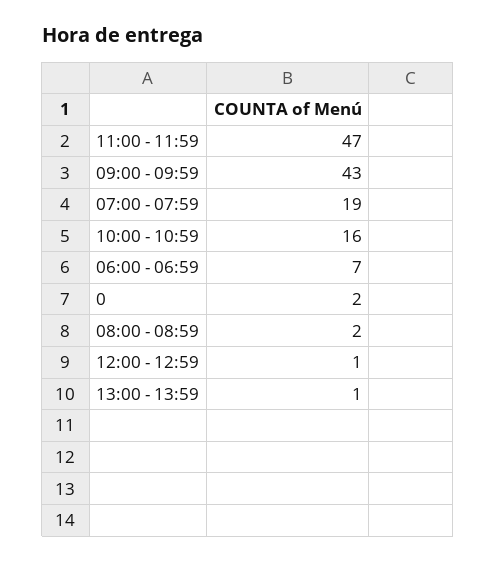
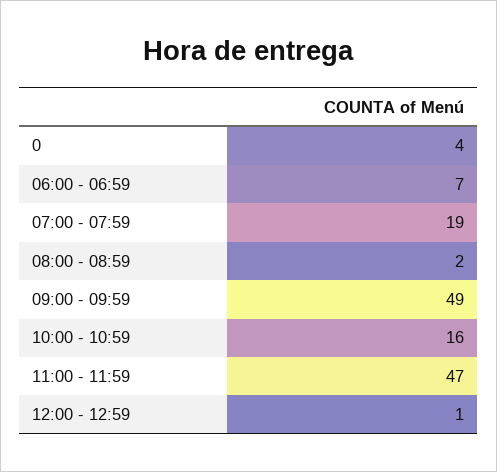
  {
    "11:00 - 11:59": 47,
-   "09:00 - 09:59": 43,
+   "09:00 - 09:59": 49,
    "07:00 - 07:59": 19,
    "10:00 - 10:59": 16,
    "06:00 - 06:59": 7,
-   "0": 2,
+   "0": 4,
    "08:00 - 08:59": 2,
-   "12:00 - 12:59": 1,
+   "12:00 - 12:59": 1
-   "13:00 - 13:59": 1
  }

